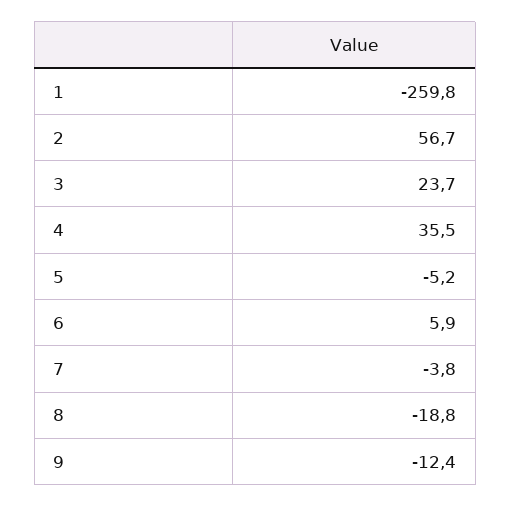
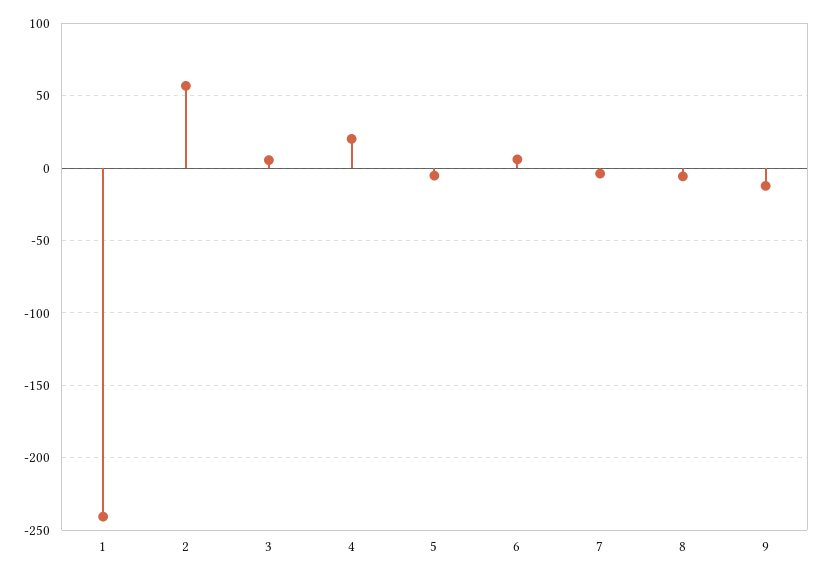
  {
-   "1": -259.8,
+   "1": -240,
    "2": 56.7,
-   "3": 23.7,
+   "3": 5,
-   "4": 35.5,
+   "4": 20,
    "5": -5.2,
    "6": 5.9,
    "7": -3.8,
-   "8": -18.8,
+   "8": -5,
    "9": -12.4
  }

